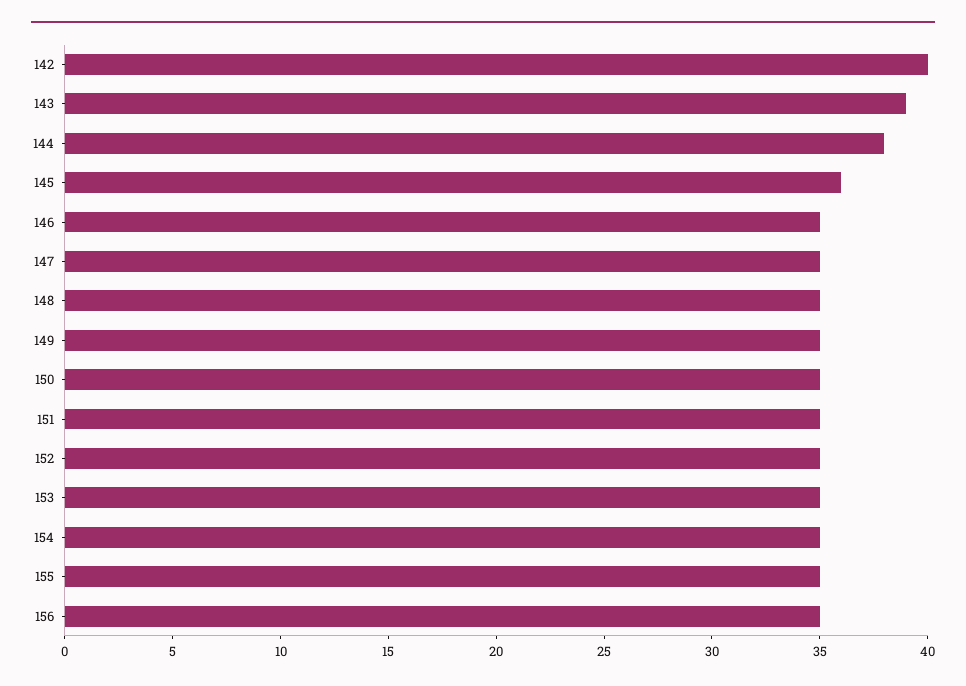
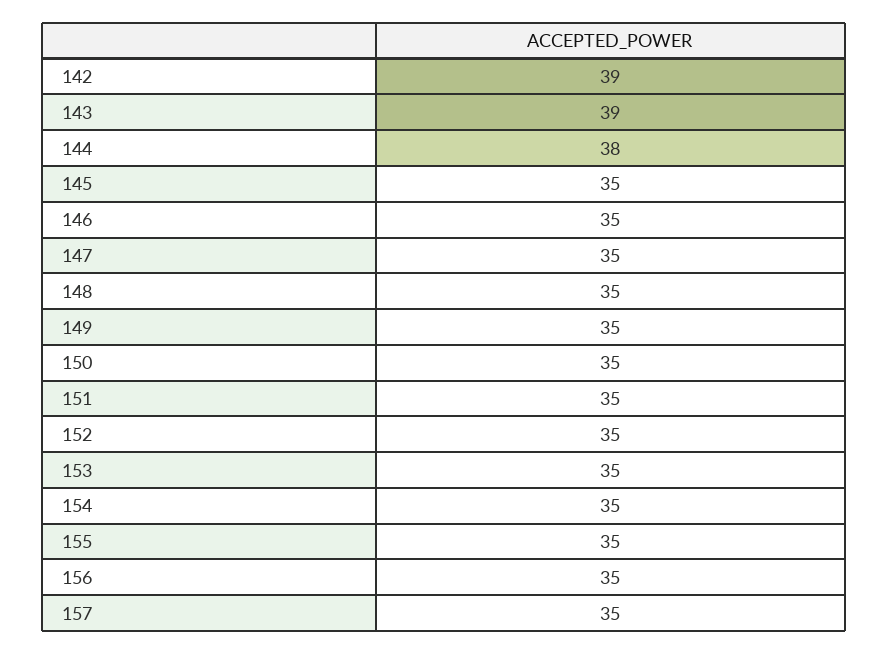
  {
-   "142": 40,
+   "142": 39,
    "143": 39,
    "144": 38,
-   "145": 36,
+   "145": 35,
    "146": 35,
    "147": 35,
    "148": 35,
    "149": 35,
    "150": 35,
    "151": 35,
    "152": 35,
    "153": 35,
    "154": 35,
    "155": 35,
-   "156": 35
+   "156": 35,
+   "157": 35
  }

